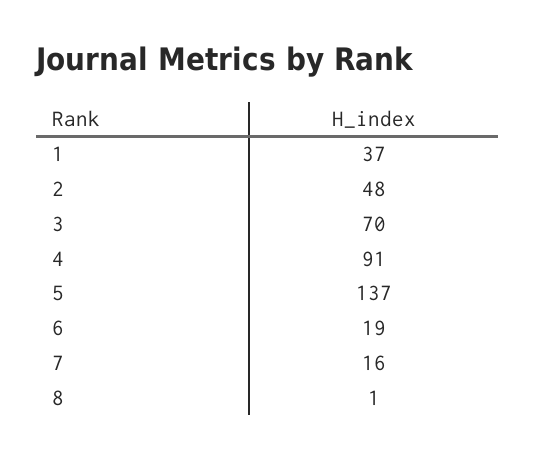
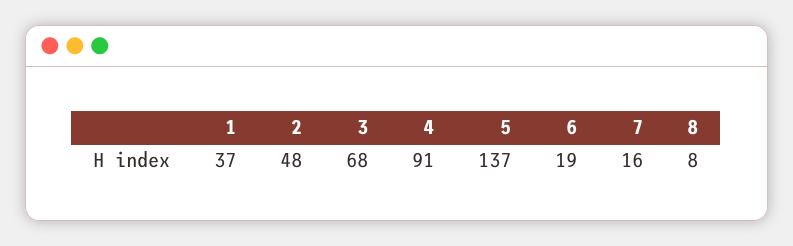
  {
    "1": 37,
    "2": 48,
-   "3": 70,
+   "3": 68,
    "4": 91,
    "5": 137,
    "6": 19,
    "7": 16,
-   "8": 1
+   "8": 8
  }

